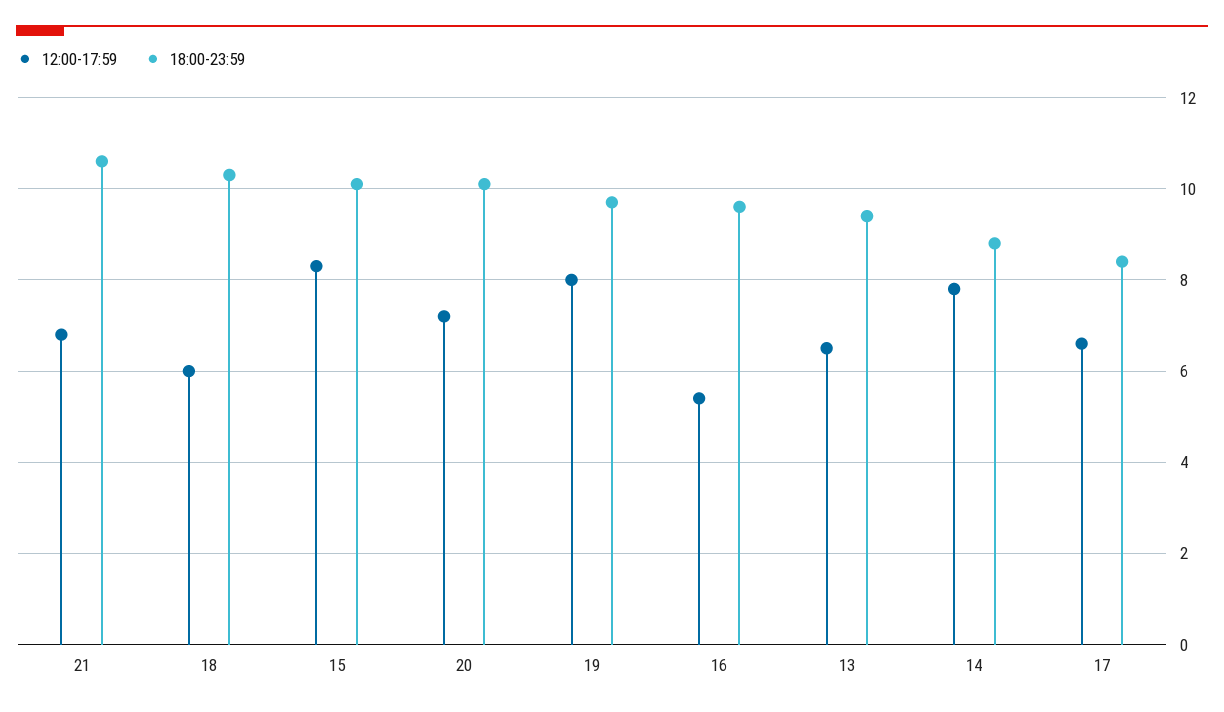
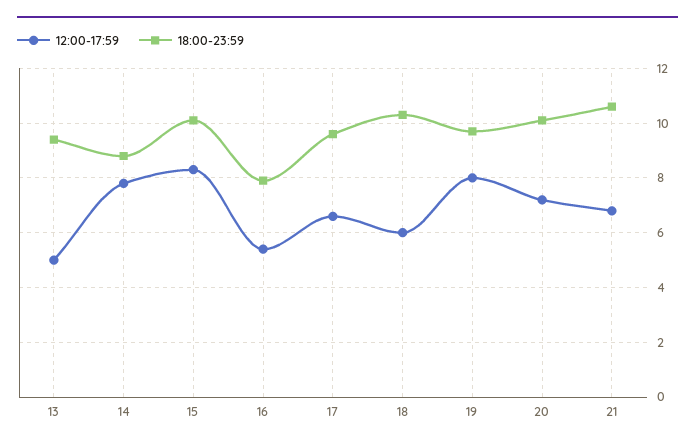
  {
    "12:00-17:59": {
      "21": 7,
      "18": 6,
      "15": 8.5,
      "20": 7,
      "19": 8,
      "16": 5.5,
-     "13": 6.5,
+     "13": 5,
      "14": 8,
      "17": 6.5
    },
    "18:00-23:59": {
      "21": 10.5,
      "18": 10.5,
      "15": 10,
      "20": 10,
      "19": 9.5,
-     "16": 9.5,
+     "16": 8,
      "13": 9.5,
      "14": 9,
-     "17": 8.5
+     "17": 9.5
    }
  }

